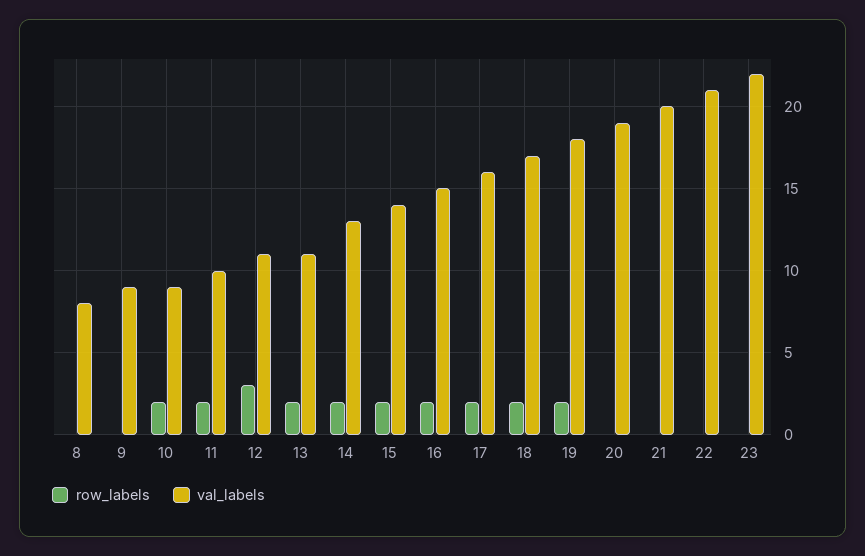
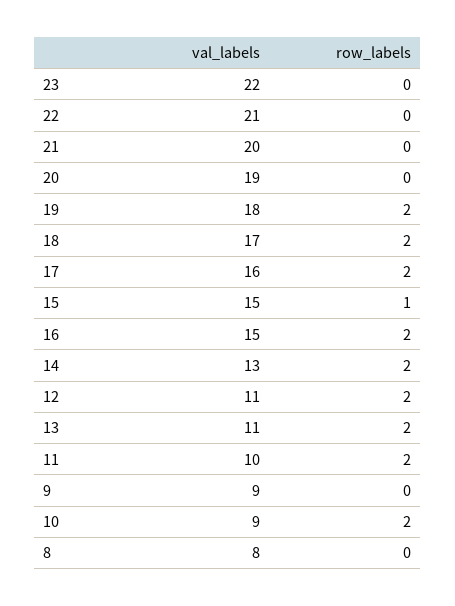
  {
    "row_labels": {
      "8": 0,
      "9": 0,
      "10": 2,
      "11": 2,
-     "12": 3,
+     "12": 2,
      "13": 2,
      "14": 2,
-     "15": 2,
+     "15": 1,
      "16": 2,
      "17": 2,
      "18": 2,
      "19": 2,
      "20": 0,
      "21": 0,
      "22": 0,
      "23": 0
    },
    "val_labels": {
      "8": 8,
      "9": 9,
      "10": 9,
      "11": 10,
      "12": 11,
      "13": 11,
      "14": 13,
-     "15": 14,
+     "15": 15,
      "16": 15,
      "17": 16,
      "18": 17,
      "19": 18,
      "20": 19,
      "21": 20,
      "22": 21,
      "23": 22
    }
  }

